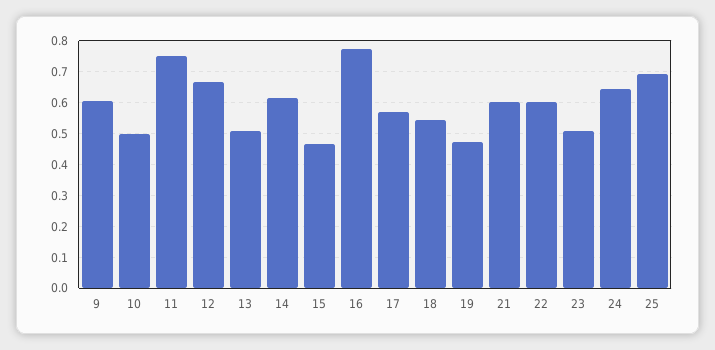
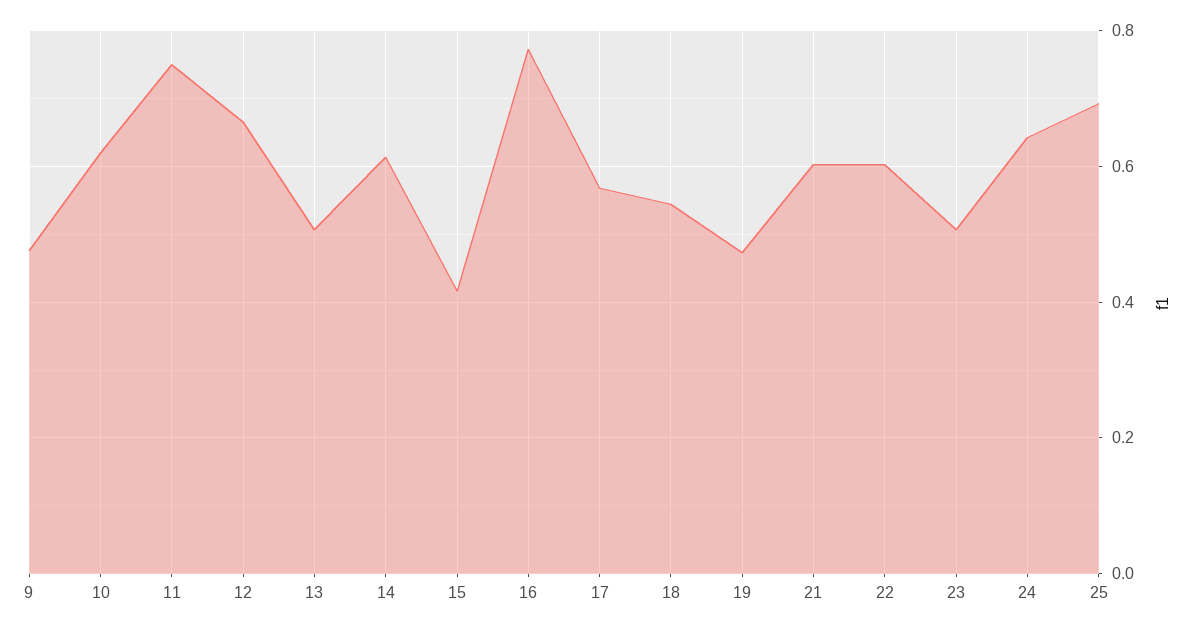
  {
-   "9": 0.6,
+   "9": 0.48,
-   "10": 0.5,
+   "10": 0.62,
    "11": 0.76,
    "12": 0.66,
    "13": 0.5,
    "14": 0.62,
-   "15": 0.46,
+   "15": 0.42,
    "16": 0.78,
    "17": 0.56,
    "18": 0.54,
    "19": 0.48,
    "21": 0.6,
    "22": 0.6,
    "23": 0.5,
    "24": 0.64,
    "25": 0.7
  }

